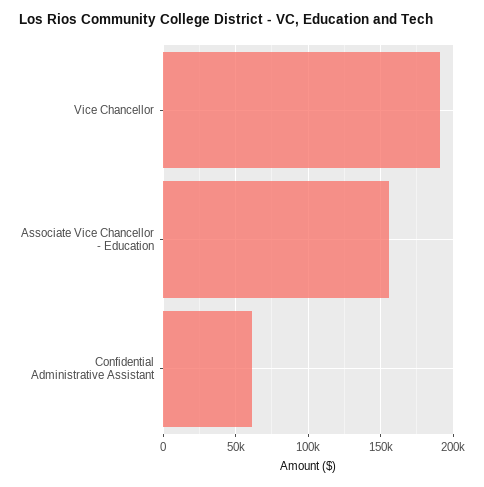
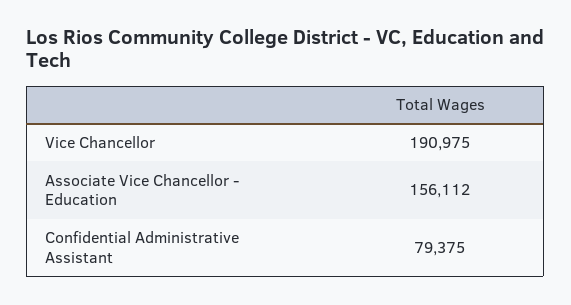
  {
    "Vice Chancellor": 190975,
    "Associate Vice Chancellor - Education": 156112,
-   "Confidential Administrative Assistant": 60000
+   "Confidential Administrative Assistant": 79375
  }

